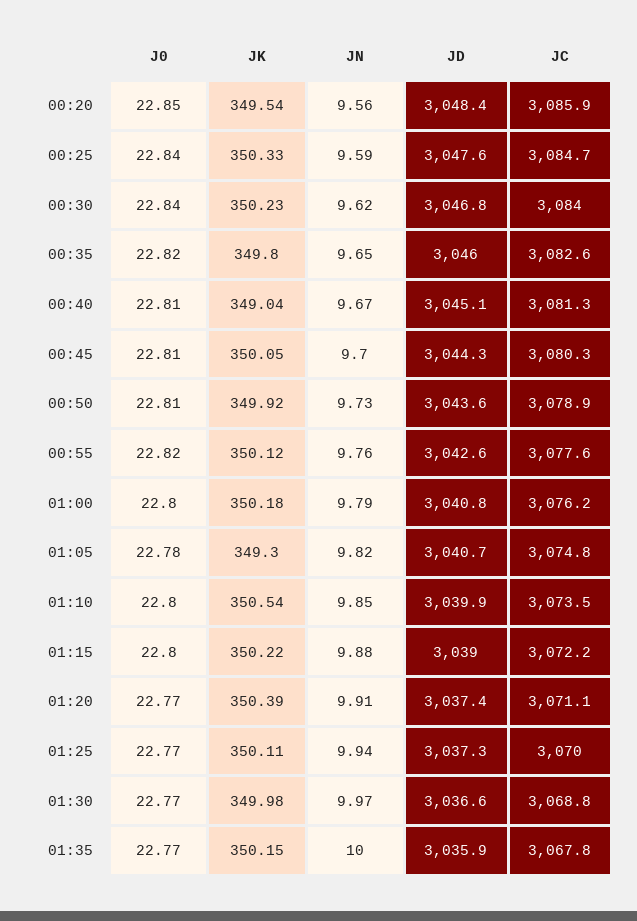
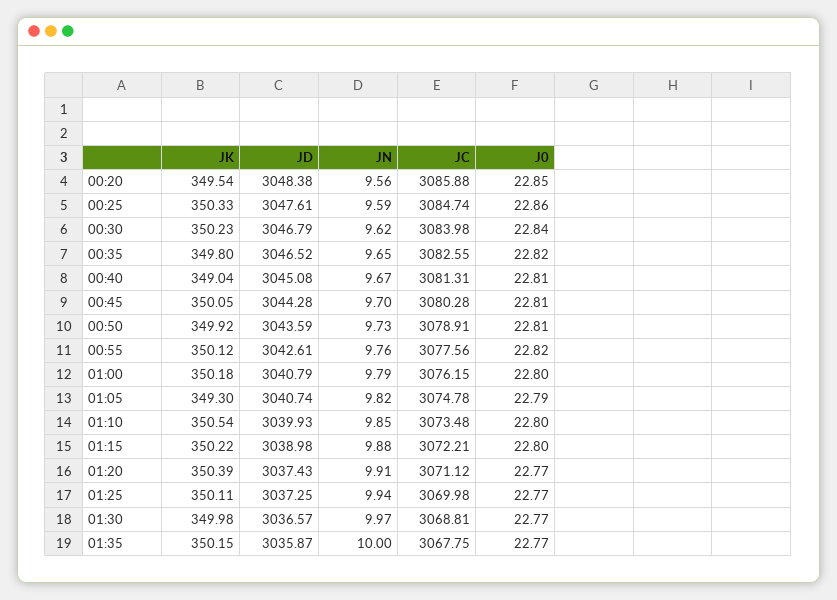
  {
    "J0": {
      "00:20": 22.85,
-     "00:25": 22.84,
+     "00:25": 22.86,
      "00:30": 22.84,
      "00:35": 22.82,
      "00:40": 22.81,
      "00:45": 22.81,
      "00:50": 22.81,
      "00:55": 22.82,
      "01:00": 22.8,
-     "01:05": 22.78,
+     "01:05": 22.79,
      "01:10": 22.8,
      "01:15": 22.8,
      "01:20": 22.77,
      "01:25": 22.77,
      "01:30": 22.77,
      "01:35": 22.77
    },
    "JK": {
      "00:20": 349.54,
      "00:25": 350.33,
      "00:30": 350.23,
      "00:35": 349.8,
      "00:40": 349.04,
      "00:45": 350.05,
      "00:50": 349.92,
      "00:55": 350.12,
      "01:00": 350.18,
      "01:05": 349.3,
      "01:10": 350.54,
      "01:15": 350.22,
      "01:20": 350.39,
      "01:25": 350.11,
      "01:30": 349.98,
      "01:35": 350.15
    },
    "JN": {
      "00:20": 9.56,
      "00:25": 9.59,
      "00:30": 9.62,
      "00:35": 9.65,
      "00:40": 9.67,
      "00:45": 9.7,
      "00:50": 9.73,
      "00:55": 9.76,
      "01:00": 9.79,
      "01:05": 9.82,
      "01:10": 9.85,
      "01:15": 9.88,
      "01:20": 9.91,
      "01:25": 9.94,
      "01:30": 9.97,
      "01:35": 10
    },
    "JD": {
      "00:20": 3048.38,
      "00:25": 3047.61,
      "00:30": 3046.79,
-     "00:35": 3046,
+     "00:35": 3046.52,
      "00:40": 3045.08,
      "00:45": 3044.28,
      "00:50": 3043.59,
      "00:55": 3042.61,
      "01:00": 3040.79,
      "01:05": 3040.74,
      "01:10": 3039.93,
      "01:15": 3038.98,
      "01:20": 3037.43,
      "01:25": 3037.25,
      "01:30": 3036.57,
      "01:35": 3035.87
    },
    "JC": {
      "00:20": 3085.88,
      "00:25": 3084.74,
      "00:30": 3083.98,
      "00:35": 3082.55,
      "00:40": 3081.31,
      "00:45": 3080.28,
      "00:50": 3078.91,
      "00:55": 3077.56,
      "01:00": 3076.15,
      "01:05": 3074.78,
      "01:10": 3073.48,
      "01:15": 3072.21,
      "01:20": 3071.12,
      "01:25": 3069.98,
      "01:30": 3068.81,
      "01:35": 3067.75
    }
  }

